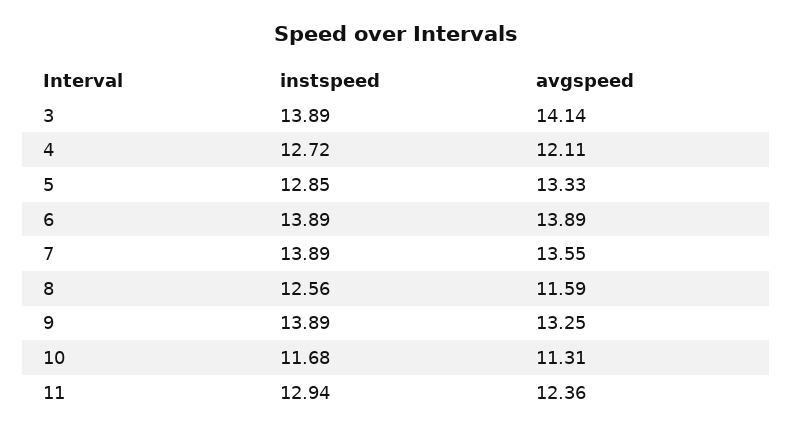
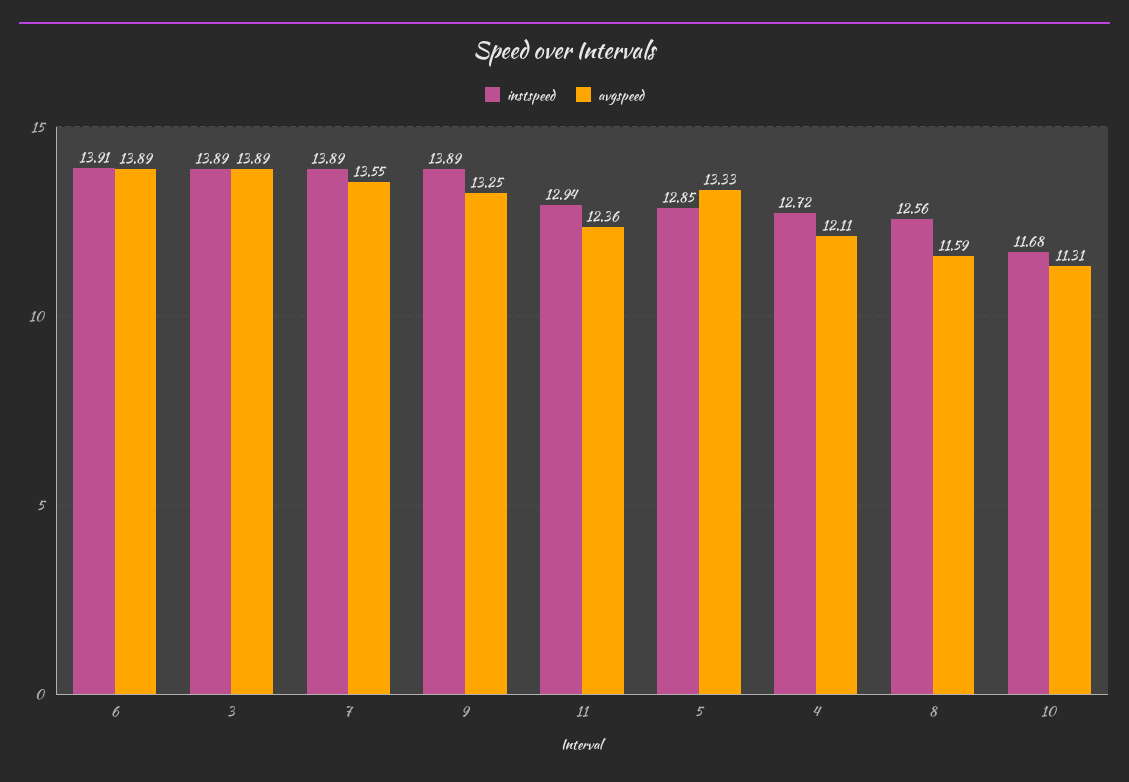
  {
    "instspeed": {
      "3": 13.89,
      "4": 12.72,
      "5": 12.85,
-     "6": 13.89,
+     "6": 13.91,
      "7": 13.89,
      "8": 12.56,
      "9": 13.89,
      "10": 11.68,
      "11": 12.94
    },
    "avgspeed": {
-     "3": 14.14,
+     "3": 13.89,
      "4": 12.11,
      "5": 13.33,
      "6": 13.89,
      "7": 13.55,
      "8": 11.59,
      "9": 13.25,
      "10": 11.31,
      "11": 12.36
    }
  }

